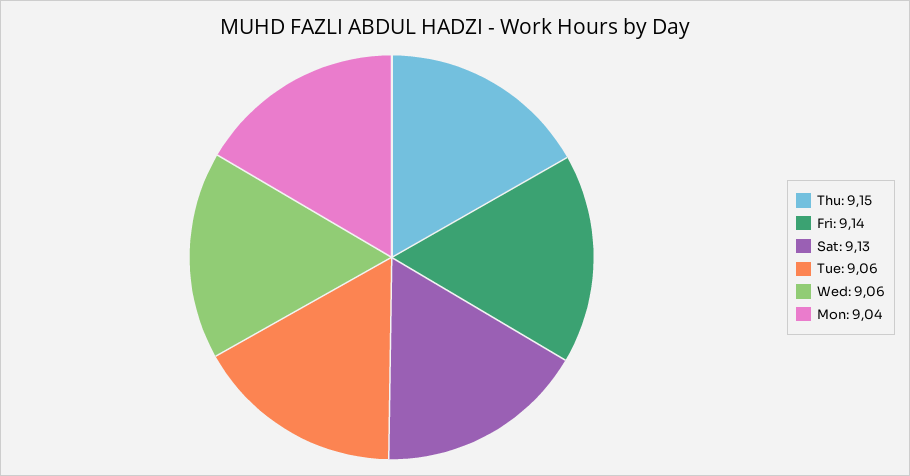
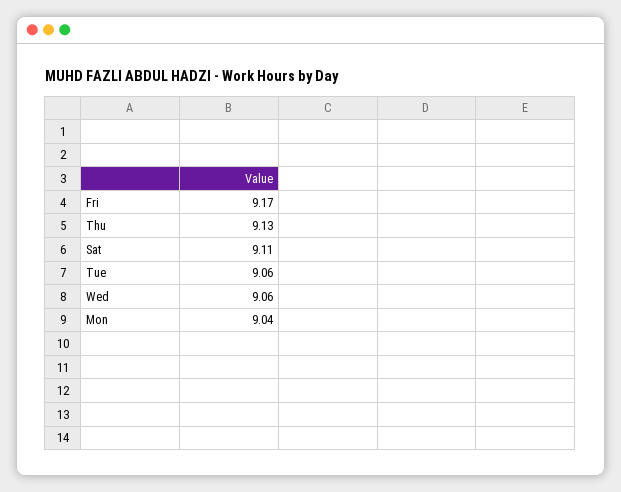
  {
-   "Thu": 9.15,
+   "Thu": 9.13,
-   "Fri": 9.14,
+   "Fri": 9.17,
-   "Sat": 9.13,
+   "Sat": 9.11,
    "Tue": 9.06,
    "Wed": 9.06,
    "Mon": 9.04
  }

